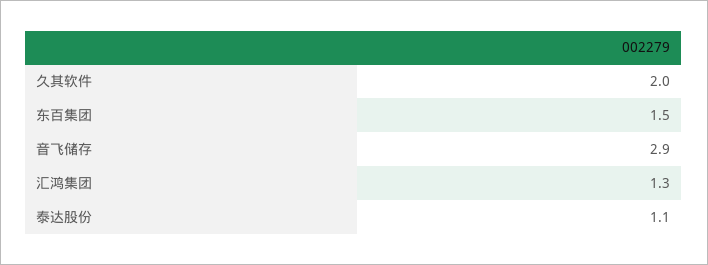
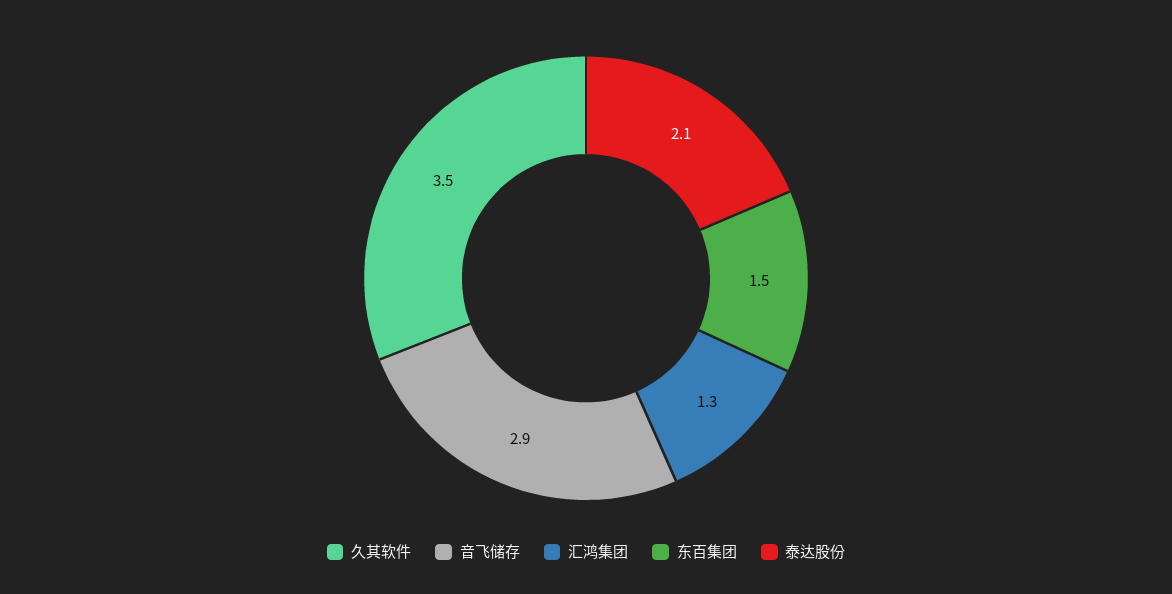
  {
-   "久其软件": 2,
+   "久其软件": 3.5,
    "东百集团": 1.5,
    "音飞储存": 2.9,
    "汇鸿集团": 1.3,
-   "泰达股份": 1.1
+   "泰达股份": 2.1
  }

